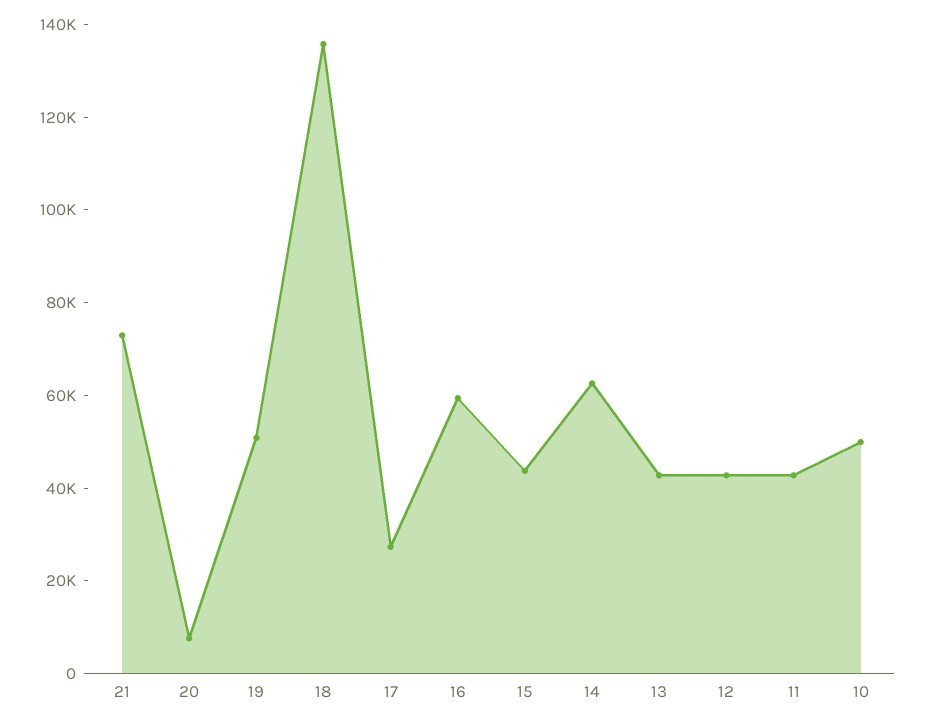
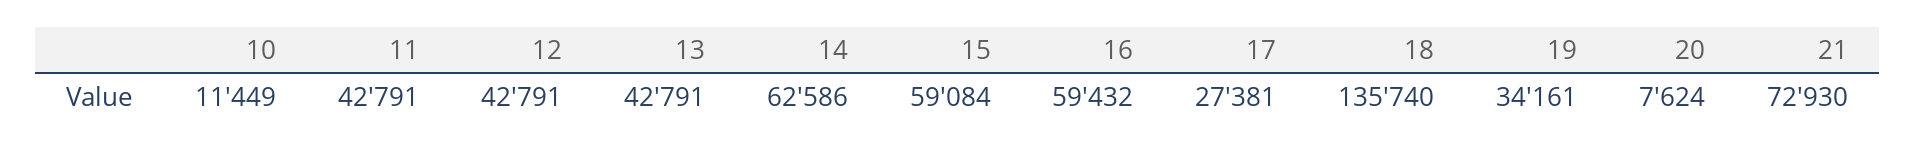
  {
    "21": 72930,
    "20": 7624,
-   "19": 50000,
+   "19": 34161,
    "18": 135740,
    "17": 27381,
    "16": 59432,
-   "15": 45000,
+   "15": 59084,
    "14": 62586,
    "13": 42791,
    "12": 42791,
    "11": 42791,
-   "10": 50000
+   "10": 11449
  }

